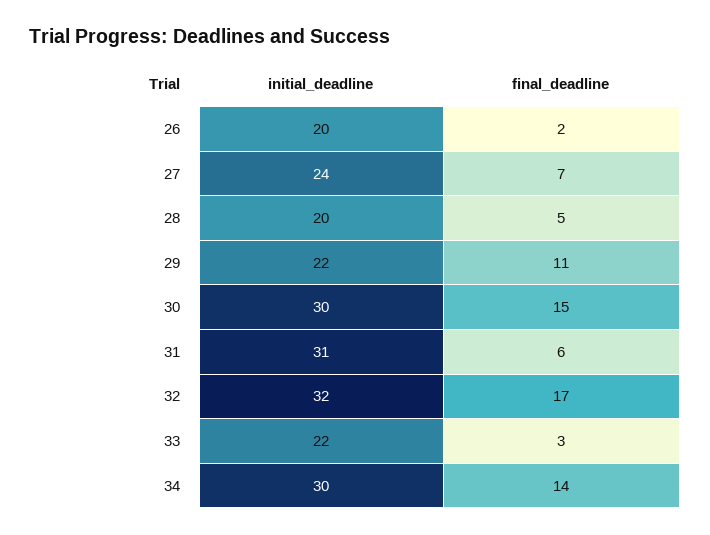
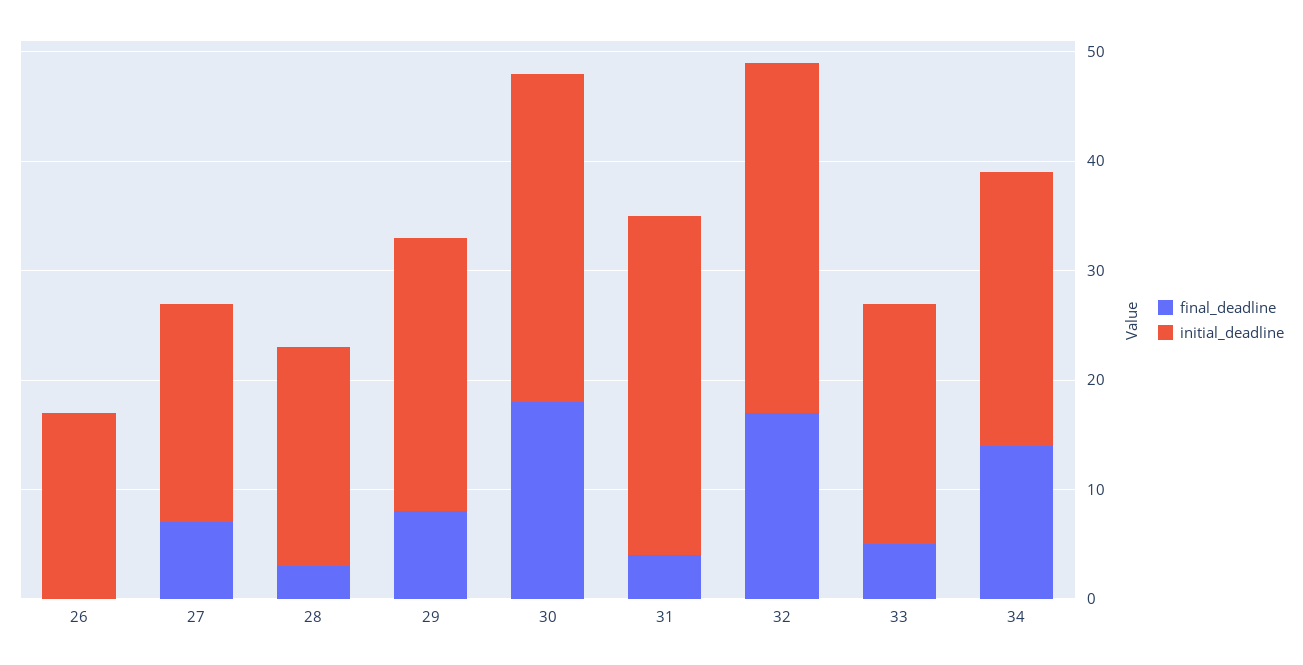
  {
    "initial_deadline": {
-     "26": 20,
+     "26": 17,
-     "27": 24,
+     "27": 20,
      "28": 20,
-     "29": 22,
+     "29": 25,
      "30": 30,
      "31": 31,
      "32": 32,
      "33": 22,
-     "34": 30
+     "34": 25
    },
    "final_deadline": {
-     "26": 2,
+     "26": 0,
      "27": 7,
-     "28": 5,
+     "28": 3,
-     "29": 11,
+     "29": 8,
-     "30": 15,
+     "30": 18,
-     "31": 6,
+     "31": 4,
      "32": 17,
-     "33": 3,
+     "33": 5,
      "34": 14
    }
  }

